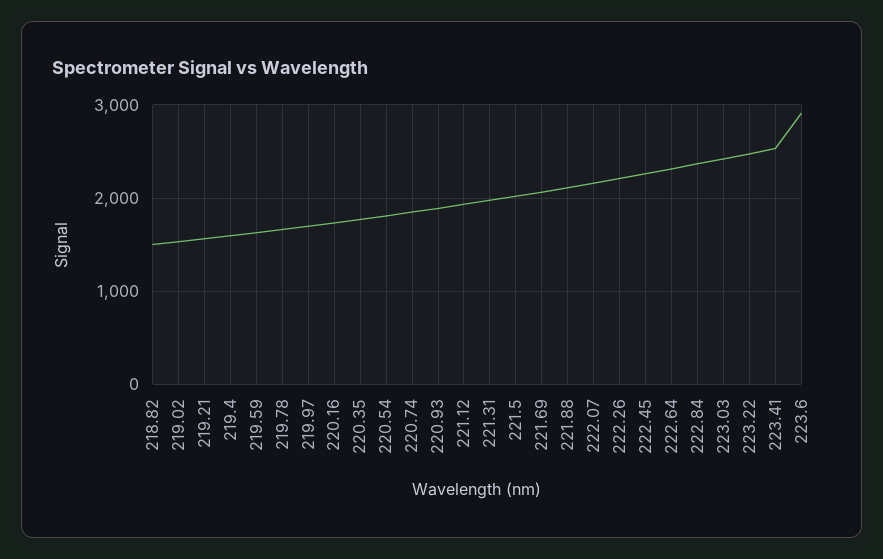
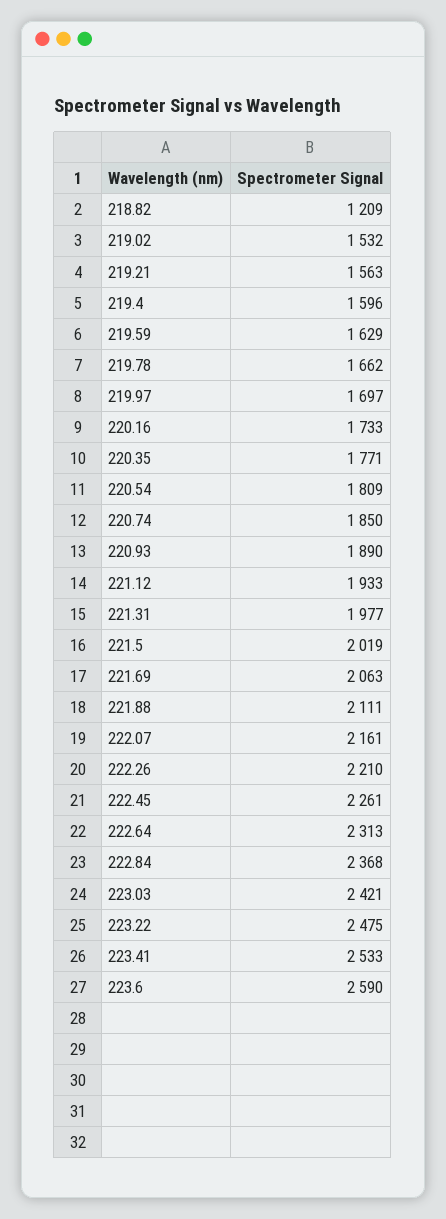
  {
-   "218.82": 1500,
+   "218.82": 1209,
    "219.02": 1532,
    "219.21": 1563,
    "219.4": 1596,
    "219.59": 1629,
    "219.78": 1662,
    "219.97": 1697,
    "220.16": 1733,
    "220.35": 1771,
    "220.54": 1809,
    "220.74": 1850,
    "220.93": 1890,
    "221.12": 1933,
    "221.31": 1977,
    "221.5": 2019,
    "221.69": 2063,
    "221.88": 2111,
    "222.07": 2161,
    "222.26": 2210,
    "222.45": 2261,
    "222.64": 2313,
    "222.84": 2368,
    "223.03": 2421,
    "223.22": 2475,
    "223.41": 2533,
-   "223.6": 2900
+   "223.6": 2590
  }

